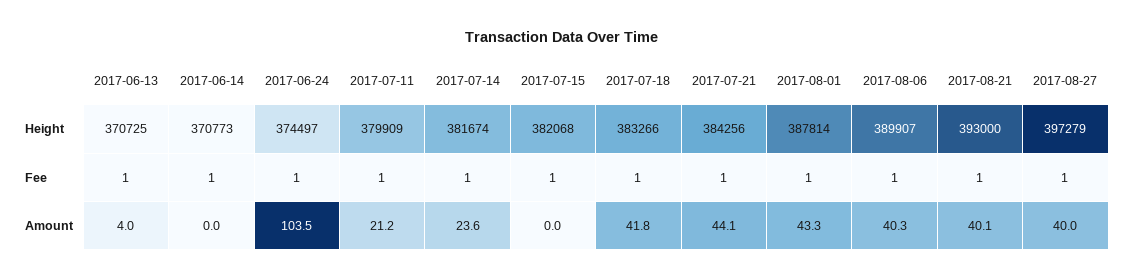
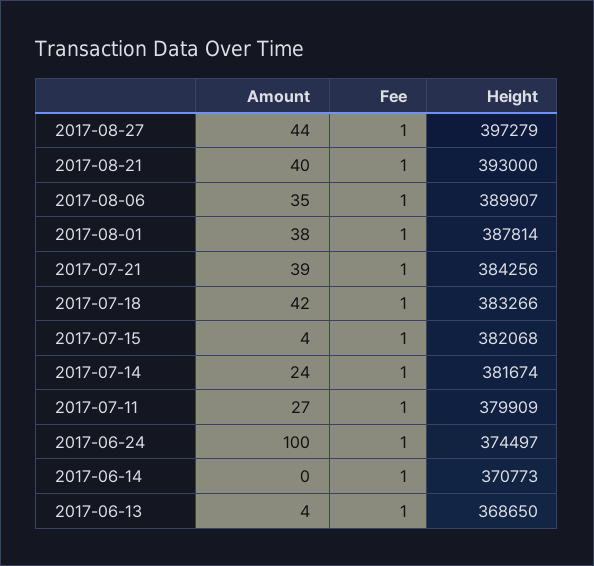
  {
    "2017-06-13": {
-     "Height": 370725,
+     "Height": 368650,
      "Fee": 1,
      "Amount": 4
    },
    "2017-06-14": {
      "Height": 370773,
      "Fee": 1,
      "Amount": 0
    },
    "2017-06-24": {
      "Height": 374497,
      "Fee": 1,
-     "Amount": 103.5
+     "Amount": 100
    },
    "2017-07-11": {
      "Height": 379909,
      "Fee": 1,
-     "Amount": 21.2
+     "Amount": 27
    },
    "2017-07-14": {
      "Height": 381674,
      "Fee": 1,
      "Amount": 23.6
    },
    "2017-07-15": {
      "Height": 382068,
      "Fee": 1,
-     "Amount": 0
+     "Amount": 4
    },
    "2017-07-18": {
      "Height": 383266,
      "Fee": 1,
      "Amount": 41.8
    },
    "2017-07-21": {
      "Height": 384256,
      "Fee": 1,
-     "Amount": 44.1
+     "Amount": 39
    },
    "2017-08-01": {
      "Height": 387814,
      "Fee": 1,
-     "Amount": 43.3
+     "Amount": 38
    },
    "2017-08-06": {
      "Height": 389907,
      "Fee": 1,
-     "Amount": 40.3
+     "Amount": 35
    },
    "2017-08-21": {
      "Height": 393000,
      "Fee": 1,
      "Amount": 40.1
    },
    "2017-08-27": {
      "Height": 397279,
      "Fee": 1,
-     "Amount": 40
+     "Amount": 44
    }
  }

